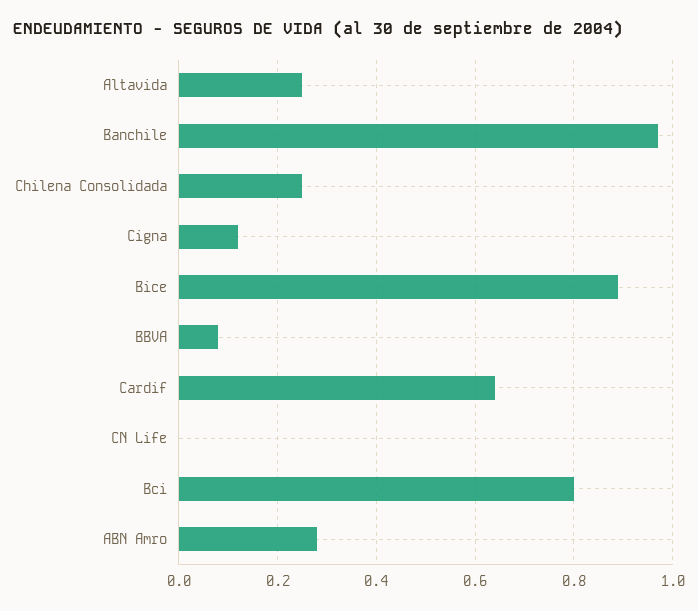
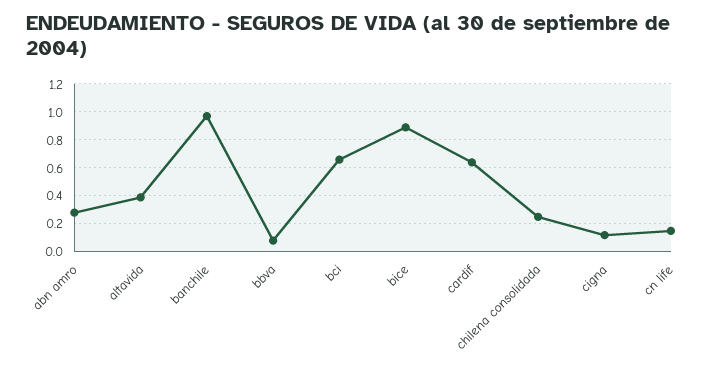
  {
-   "Altavida": 0.25,
+   "Altavida": 0.4,
    "Banchile": 0.95,
    "Chilena Consolidada": 0.25,
    "Cigna": 0.1,
    "Bice": 0.9,
    "BBVA": 0.1,
    "Cardif": 0.65,
-   "CN Life": 0,
+   "CN Life": 0.15,
-   "Bci": 0.8,
+   "Bci": 0.65,
    "ABN Amro": 0.3
  }

